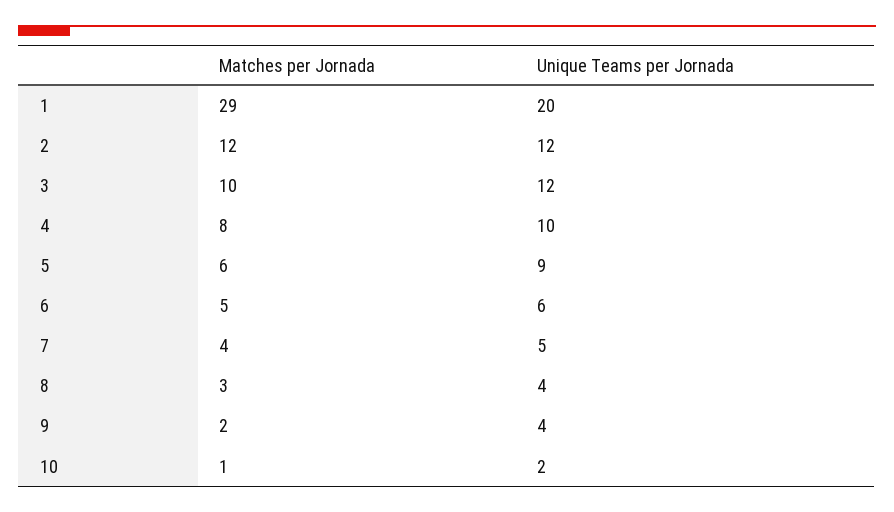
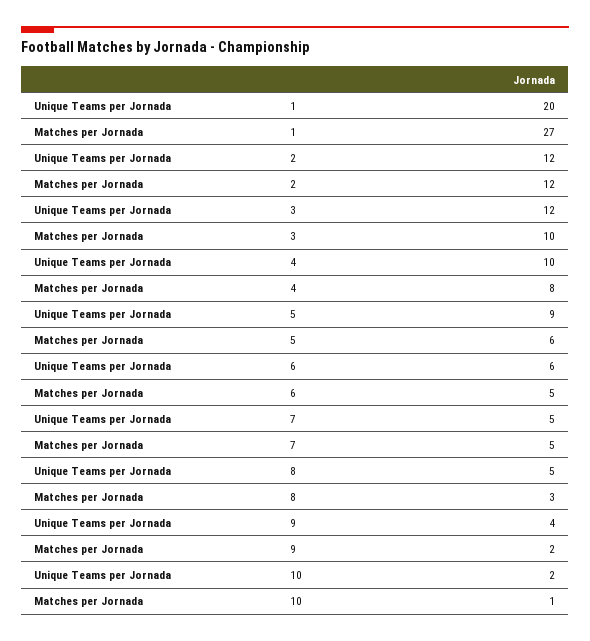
  {
    "Matches per Jornada": {
-     "1": 29,
+     "1": 27,
      "2": 12,
      "3": 10,
      "4": 8,
      "5": 6,
      "6": 5,
-     "7": 4,
+     "7": 5,
      "8": 3,
      "9": 2,
      "10": 1
    },
    "Unique Teams per Jornada": {
      "1": 20,
      "2": 12,
      "3": 12,
      "4": 10,
      "5": 9,
      "6": 6,
      "7": 5,
-     "8": 4,
+     "8": 5,
      "9": 4,
      "10": 2
    }
  }

